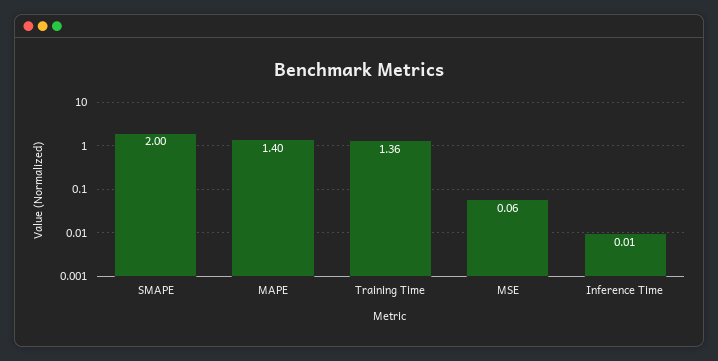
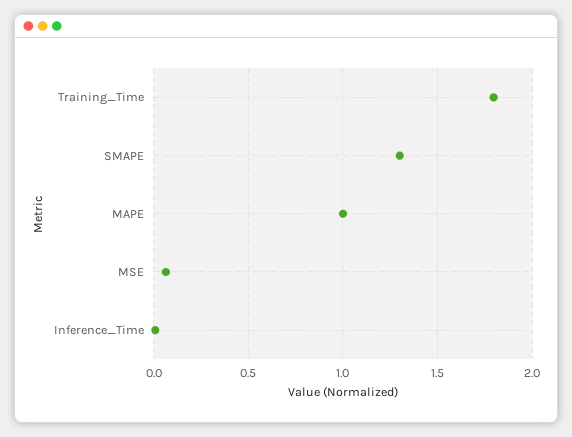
  {
-   "SMAPE": 2,
+   "SMAPE": 1.3,
-   "MAPE": 1.4,
+   "MAPE": 1,
-   "Training Time": 1.36,
+   "Training Time": 1.8,
    "MSE": 0.06,
    "Inference Time": 0.01
  }

